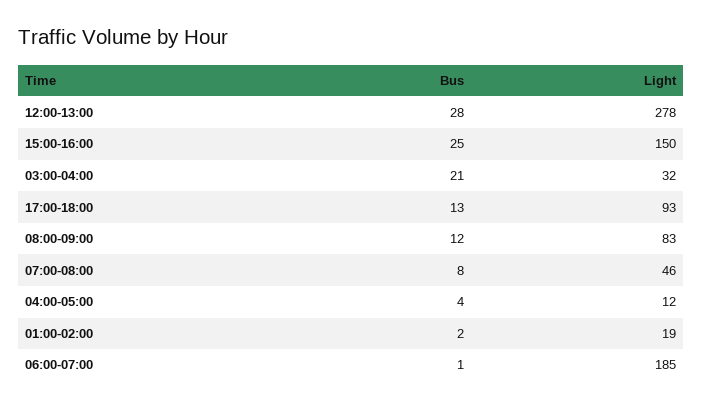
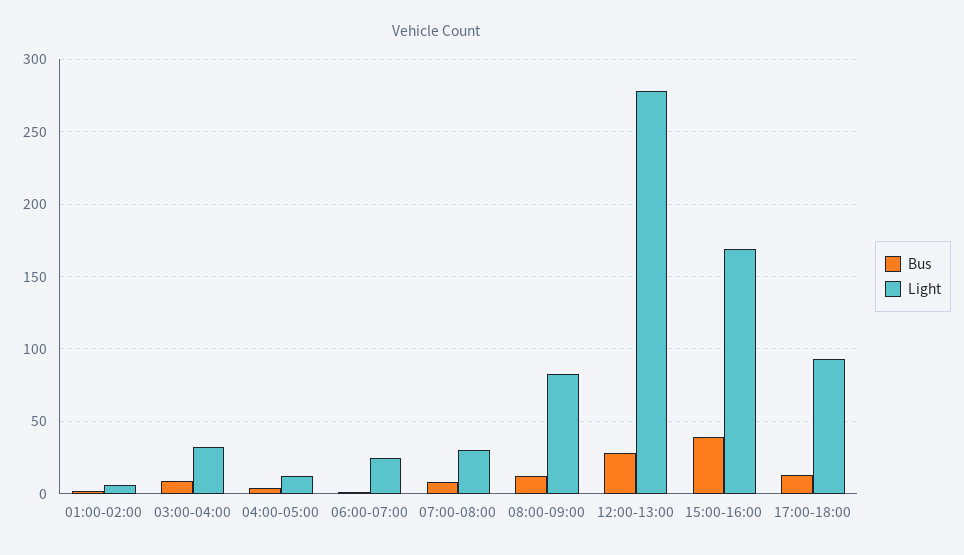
  {
    "Bus": {
      "12:00-13:00": 28,
-     "15:00-16:00": 25,
+     "15:00-16:00": 40,
-     "03:00-04:00": 21,
+     "03:00-04:00": 10,
      "17:00-18:00": 13,
      "08:00-09:00": 12,
      "07:00-08:00": 8,
      "04:00-05:00": 4,
      "01:00-02:00": 2,
      "06:00-07:00": 1
    },
    "Light": {
      "12:00-13:00": 278,
-     "15:00-16:00": 150,
+     "15:00-16:00": 170,
      "03:00-04:00": 32,
      "17:00-18:00": 93,
      "08:00-09:00": 83,
-     "07:00-08:00": 46,
+     "07:00-08:00": 30,
      "04:00-05:00": 12,
-     "01:00-02:00": 19,
+     "01:00-02:00": 5,
-     "06:00-07:00": 185
+     "06:00-07:00": 25
    }
  }

